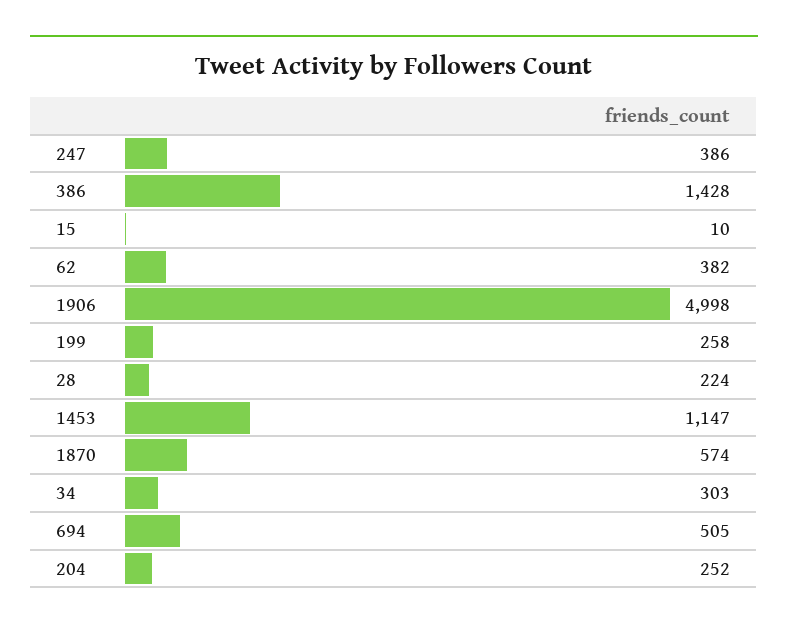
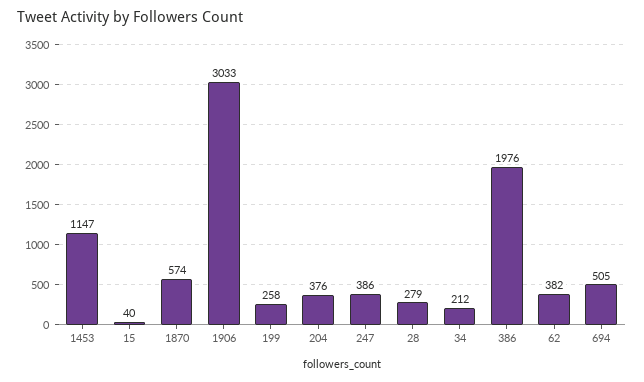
  {
    "247": 386,
-   "386": 1428,
+   "386": 1976,
-   "15": 10,
+   "15": 40,
    "62": 382,
-   "1906": 4998,
+   "1906": 3033,
    "199": 258,
-   "28": 224,
+   "28": 279,
    "1453": 1147,
    "1870": 574,
-   "34": 303,
+   "34": 212,
    "694": 505,
-   "204": 252
+   "204": 376
  }

